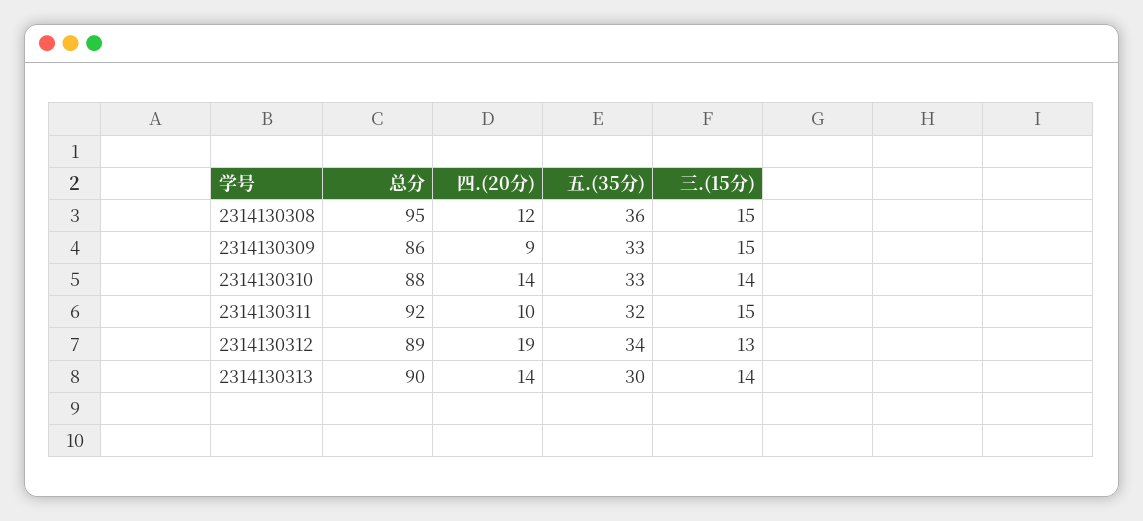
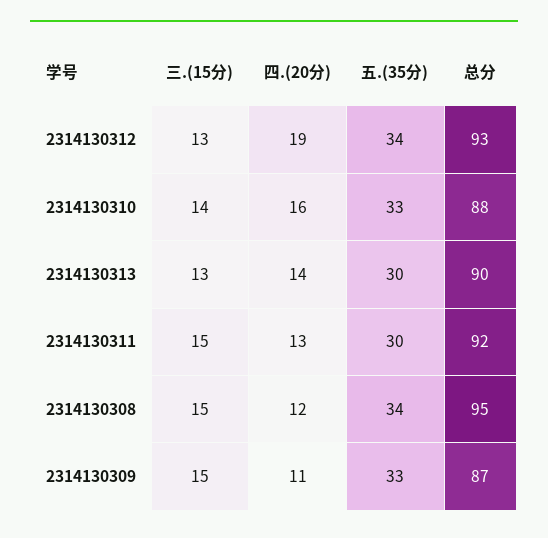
  {
    "总分": {
      "2314130308": 95,
-     "2314130309": 86,
+     "2314130309": 87,
      "2314130310": 88,
      "2314130311": 92,
-     "2314130312": 89,
+     "2314130312": 93,
      "2314130313": 90
    },
    "四.(20分)": {
      "2314130308": 12,
-     "2314130309": 9,
+     "2314130309": 11,
-     "2314130310": 14,
+     "2314130310": 16,
-     "2314130311": 10,
+     "2314130311": 13,
      "2314130312": 19,
      "2314130313": 14
    },
    "五.(35分)": {
-     "2314130308": 36,
+     "2314130308": 34,
      "2314130309": 33,
      "2314130310": 33,
-     "2314130311": 32,
+     "2314130311": 30,
      "2314130312": 34,
      "2314130313": 30
    },
    "三.(15分)": {
      "2314130308": 15,
      "2314130309": 15,
      "2314130310": 14,
      "2314130311": 15,
      "2314130312": 13,
-     "2314130313": 14
+     "2314130313": 13
    }
  }

